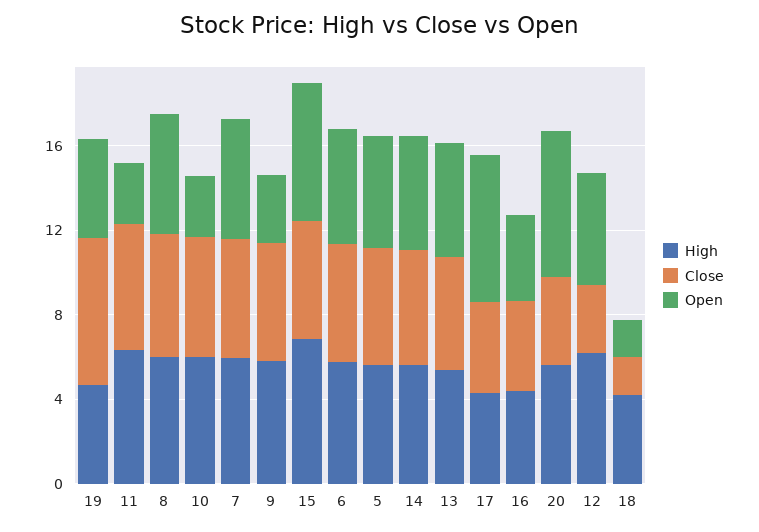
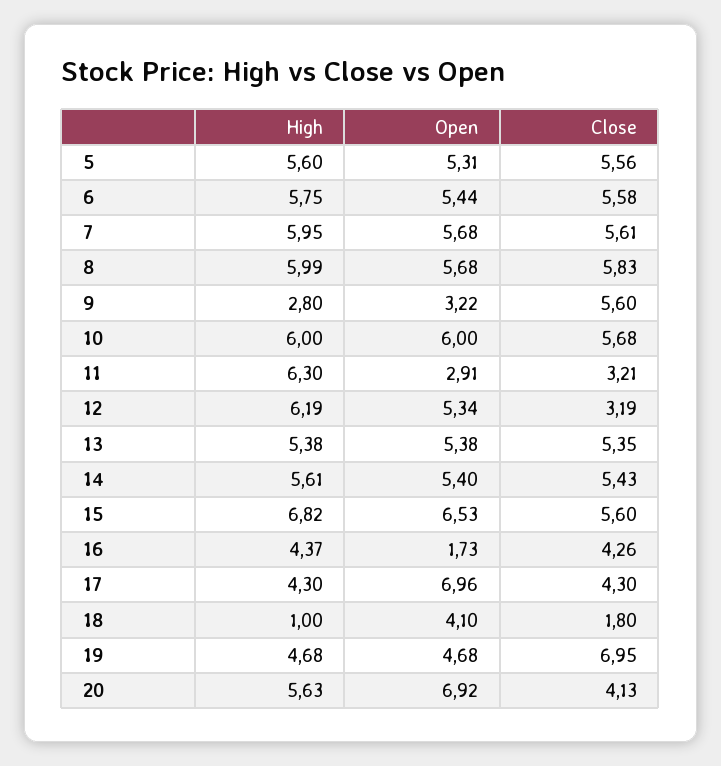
  {
    "High": {
      "19": 4.68,
      "11": 6.3,
      "8": 5.99,
      "10": 6,
      "7": 5.95,
-     "9": 6,
+     "9": 2.8,
      "15": 6.82,
      "6": 5.75,
      "5": 5.6,
      "14": 5.61,
      "13": 5.38,
      "17": 4.3,
      "16": 4.37,
      "20": 5.63,
      "12": 6.19,
-     "18": 4
+     "18": 1
    },
    "Close": {
      "19": 6.95,
-     "11": 6,
+     "11": 3.21,
      "8": 5.83,
      "10": 5.68,
      "7": 5.61,
      "9": 5.6,
      "15": 5.6,
      "6": 5.58,
      "5": 5.56,
      "14": 5.43,
      "13": 5.35,
      "17": 4.3,
      "16": 4.26,
      "20": 4.13,
      "12": 3.19,
      "18": 1.8
    },
    "Open": {
      "19": 4.68,
      "11": 2.91,
      "8": 5.68,
-     "10": 3,
+     "10": 6,
      "7": 5.68,
      "9": 3.22,
      "15": 6.53,
      "6": 5.44,
      "5": 5.31,
      "14": 5.4,
      "13": 5.38,
      "17": 6.96,
-     "16": 4,
+     "16": 1.73,
      "20": 6.92,
      "12": 5.34,
-     "18": 2
+     "18": 4.1
    }
  }

